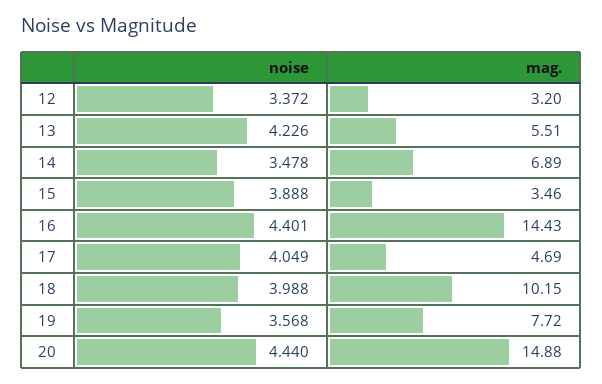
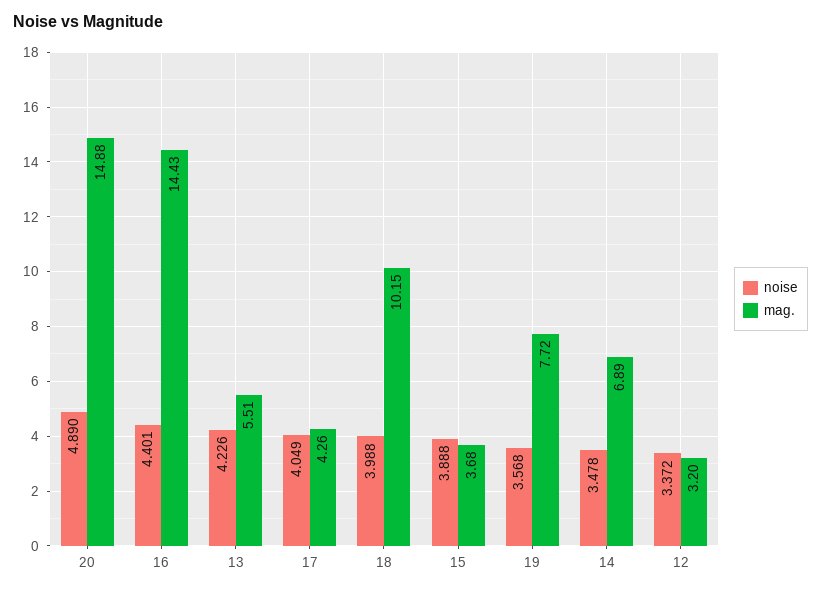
  {
    "noise": {
      "12": 3.372,
      "13": 4.226,
      "14": 3.478,
      "15": 3.888,
      "16": 4.401,
      "17": 4.049,
      "18": 3.988,
      "19": 3.568,
-     "20": 4.44
+     "20": 4.89
    },
    "mag.": {
      "12": 3.2,
      "13": 5.51,
      "14": 6.89,
-     "15": 3.46,
+     "15": 3.68,
      "16": 14.43,
-     "17": 4.69,
+     "17": 4.26,
      "18": 10.15,
      "19": 7.72,
      "20": 14.88
    }
  }

